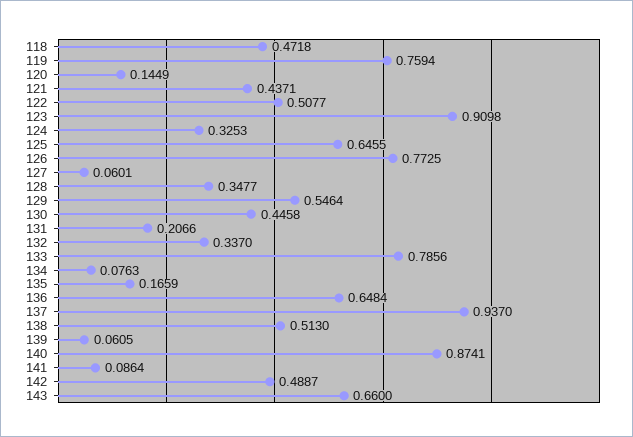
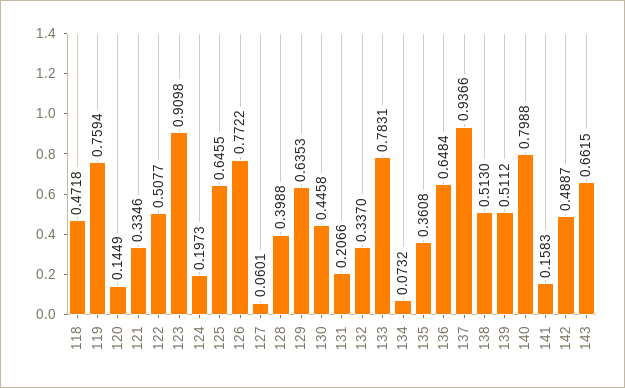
  {
    "118": 0.4718,
    "119": 0.7594,
    "120": 0.1449,
-   "121": 0.4371,
+   "121": 0.3346,
    "122": 0.5077,
    "123": 0.9098,
-   "124": 0.3253,
+   "124": 0.1973,
    "125": 0.6455,
-   "126": 0.7725,
+   "126": 0.7722,
    "127": 0.0601,
-   "128": 0.3477,
+   "128": 0.3988,
-   "129": 0.5464,
+   "129": 0.6353,
    "130": 0.4458,
    "131": 0.2066,
    "132": 0.337,
-   "133": 0.7856,
+   "133": 0.7831,
-   "134": 0.0763,
+   "134": 0.0732,
-   "135": 0.1659,
+   "135": 0.3608,
    "136": 0.6484,
-   "137": 0.937,
+   "137": 0.9366,
    "138": 0.513,
-   "139": 0.0605,
+   "139": 0.5112,
-   "140": 0.8741,
+   "140": 0.7988,
-   "141": 0.0864,
+   "141": 0.1583,
    "142": 0.4887,
-   "143": 0.66
+   "143": 0.6615
  }

